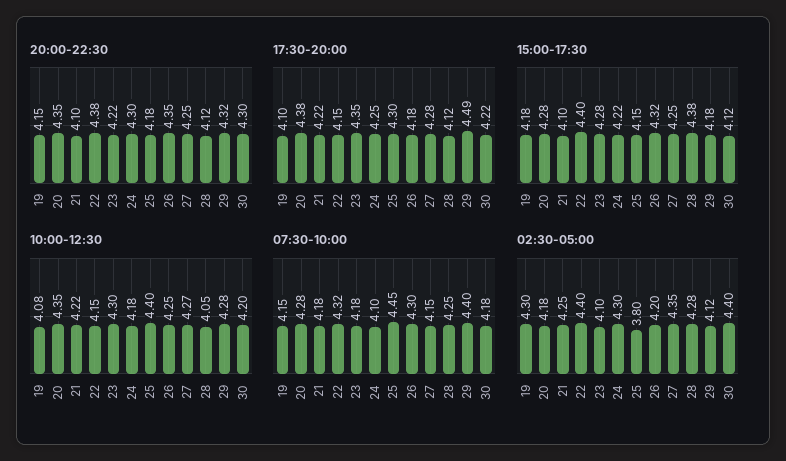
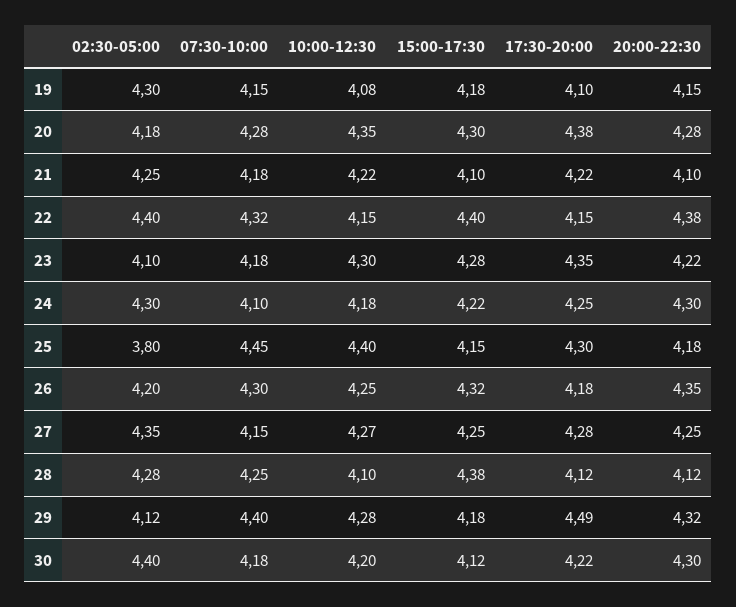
  {
    "20:00-22:30": {
      "19": 4.15,
-     "20": 4.35,
+     "20": 4.28,
      "21": 4.1,
      "22": 4.38,
      "23": 4.22,
      "24": 4.3,
      "25": 4.18,
      "26": 4.35,
      "27": 4.25,
      "28": 4.12,
      "29": 4.32,
      "30": 4.3
    },
    "17:30-20:00": {
      "19": 4.1,
      "20": 4.38,
      "21": 4.22,
      "22": 4.15,
      "23": 4.35,
      "24": 4.25,
      "25": 4.3,
      "26": 4.18,
      "27": 4.28,
      "28": 4.12,
      "29": 4.49,
      "30": 4.22
    },
    "15:00-17:30": {
      "19": 4.18,
-     "20": 4.28,
+     "20": 4.3,
      "21": 4.1,
      "22": 4.4,
      "23": 4.28,
      "24": 4.22,
      "25": 4.15,
      "26": 4.32,
      "27": 4.25,
      "28": 4.38,
      "29": 4.18,
      "30": 4.12
    },
    "10:00-12:30": {
      "19": 4.08,
      "20": 4.35,
      "21": 4.22,
      "22": 4.15,
      "23": 4.3,
      "24": 4.18,
      "25": 4.4,
      "26": 4.25,
      "27": 4.27,
-     "28": 4.05,
+     "28": 4.1,
      "29": 4.28,
      "30": 4.2
    },
    "07:30-10:00": {
      "19": 4.15,
      "20": 4.28,
      "21": 4.18,
      "22": 4.32,
      "23": 4.18,
      "24": 4.1,
      "25": 4.45,
      "26": 4.3,
      "27": 4.15,
      "28": 4.25,
      "29": 4.4,
      "30": 4.18
    },
    "02:30-05:00": {
      "19": 4.3,
      "20": 4.18,
      "21": 4.25,
      "22": 4.4,
      "23": 4.1,
      "24": 4.3,
      "25": 3.8,
      "26": 4.2,
      "27": 4.35,
      "28": 4.28,
      "29": 4.12,
      "30": 4.4
    }
  }

